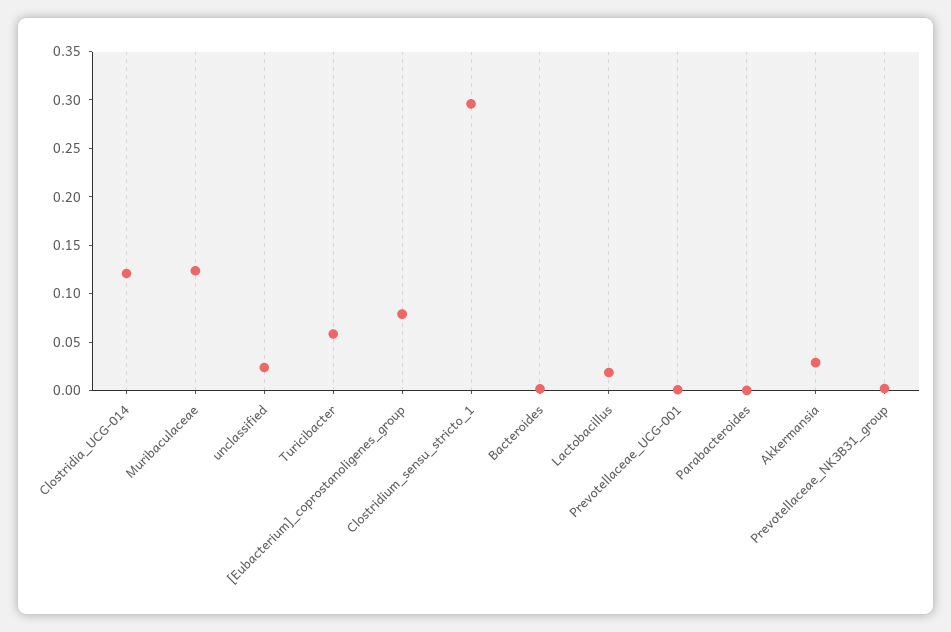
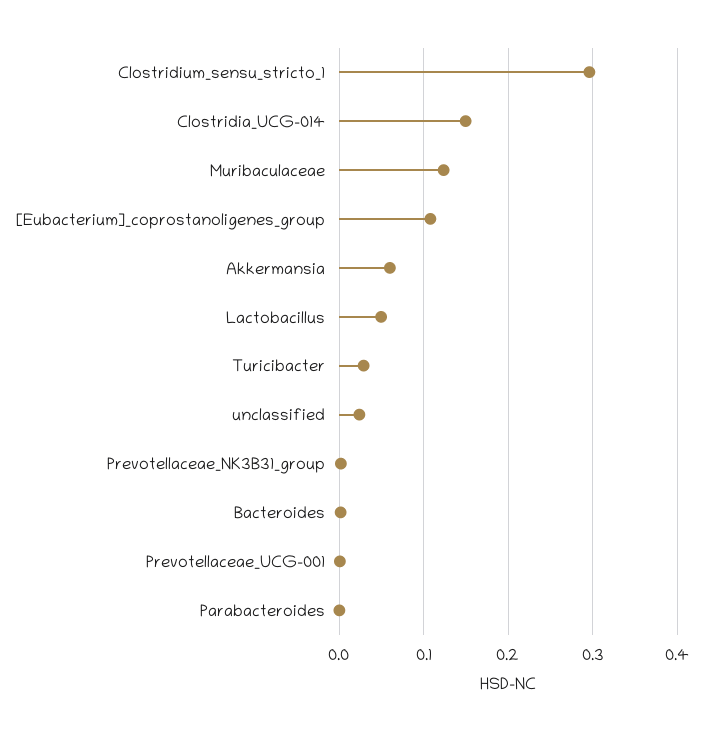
  {
-   "Clostridia_UCG-014": 0.12,
+   "Clostridia_UCG-014": 0.15,
    "Muribaculaceae": 0.12,
    "unclassified": 0.02,
-   "Turicibacter": 0.06,
+   "Turicibacter": 0.03,
-   "[Eubacterium]_coprostanoligenes_group": 0.08,
+   "[Eubacterium]_coprostanoligenes_group": 0.11,
    "Clostridium_sensu_stricto_1": 0.3,
    "Bacteroides": 0,
-   "Lactobacillus": 0.02,
+   "Lactobacillus": 0.05,
    "Prevotellaceae_UCG-001": 0,
    "Parabacteroides": 0,
-   "Akkermansia": 0.03,
+   "Akkermansia": 0.06,
    "Prevotellaceae_NK3B31_group": 0
  }

